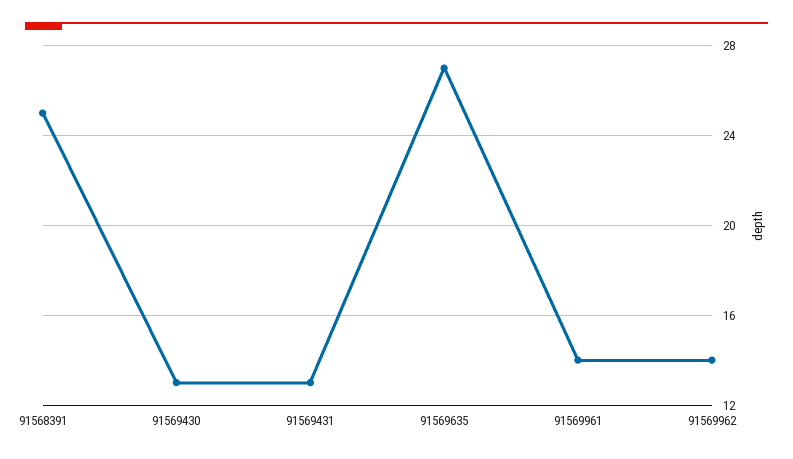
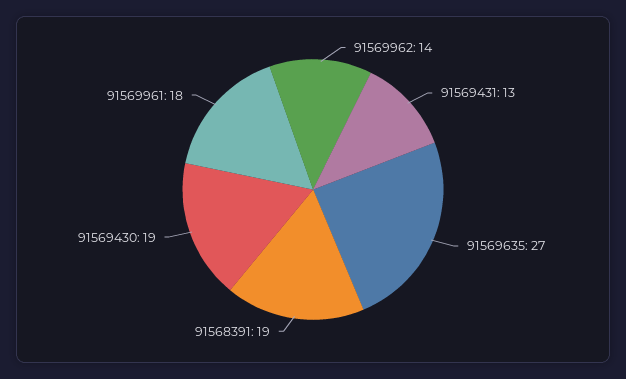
  {
-   "91568391": 25,
+   "91568391": 19,
-   "91569430": 13,
+   "91569430": 19,
    "91569431": 13,
    "91569635": 27,
-   "91569961": 14,
+   "91569961": 18,
    "91569962": 14
  }

